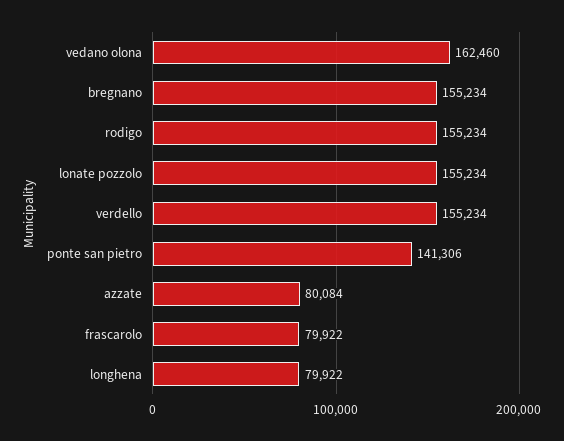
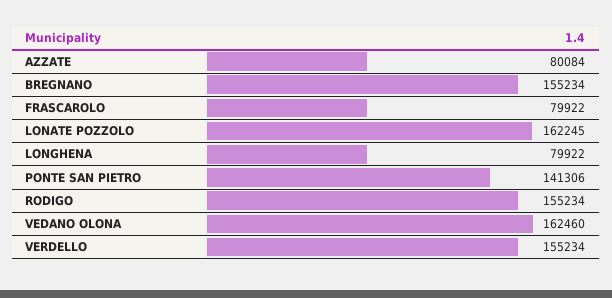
  {
    "vedano olona": 162460,
    "bregnano": 155234,
    "rodigo": 155234,
-   "lonate pozzolo": 155234,
+   "lonate pozzolo": 162245,
    "verdello": 155234,
    "ponte san pietro": 141306,
    "azzate": 80084,
    "frascarolo": 79922,
    "longhena": 79922
  }

